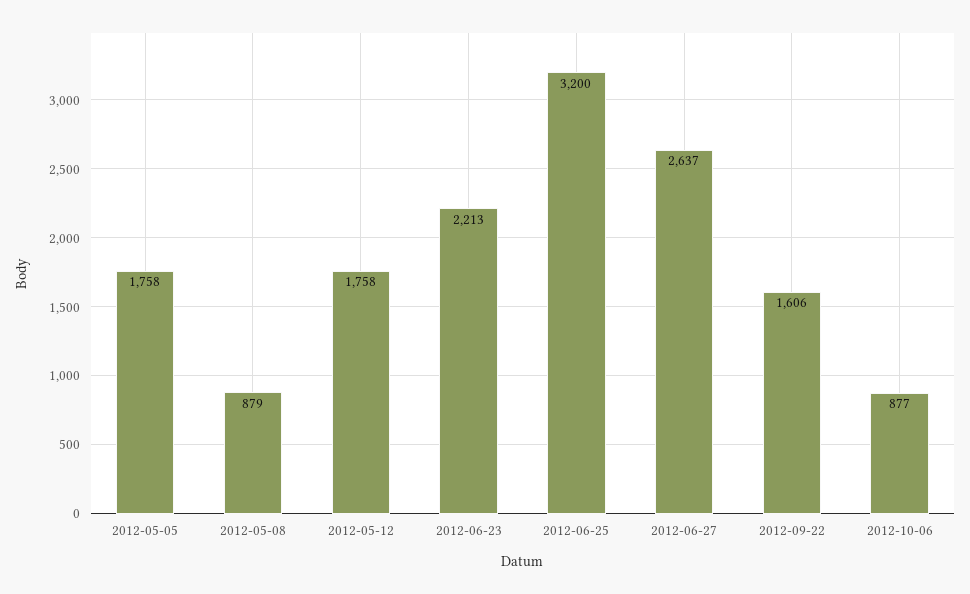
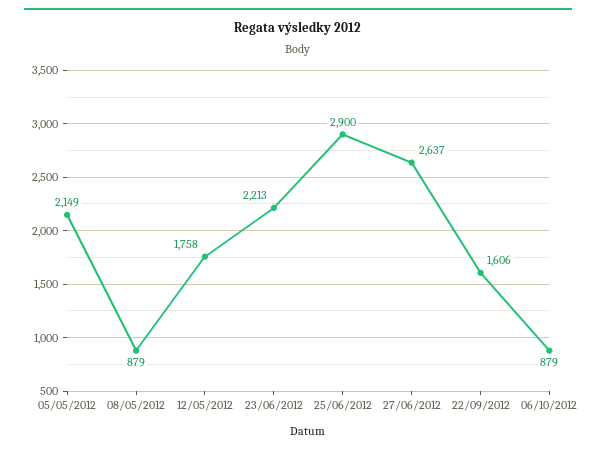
  {
-   "2012-05-05": 1758,
+   "2012-05-05": 2149,
    "2012-05-08": 879,
    "2012-05-12": 1758,
    "2012-06-23": 2213,
-   "2012-06-25": 3200,
+   "2012-06-25": 2900,
    "2012-06-27": 2637,
    "2012-09-22": 1606,
-   "2012-10-06": 877
+   "2012-10-06": 879
  }

